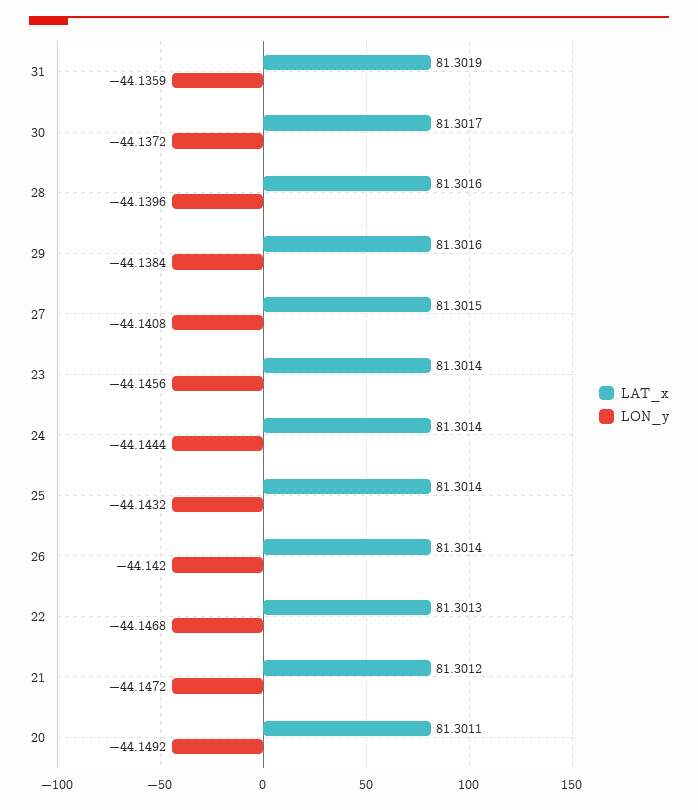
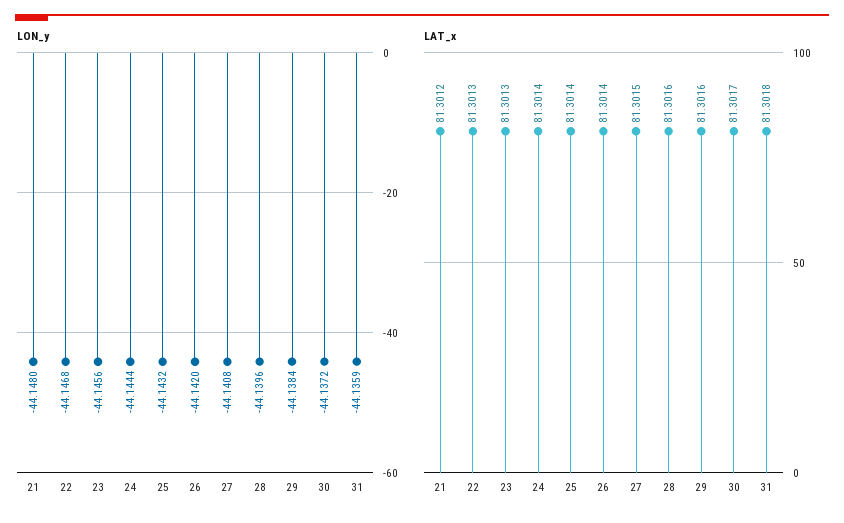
  {
    "LAT_x": {
-     "31": 81.3019,
+     "31": 81.3018,
      "30": 81.3017,
      "28": 81.3016,
      "29": 81.3016,
      "27": 81.3015,
-     "23": 81.3014,
+     "23": 81.3013,
      "24": 81.3014,
      "25": 81.3014,
      "26": 81.3014,
      "22": 81.3013,
-     "21": 81.3012,
+     "21": 81.3012
-     "20": 81.3011
    },
    "LON_y": {
      "31": -44.1359,
      "30": -44.1372,
      "28": -44.1396,
      "29": -44.1384,
      "27": -44.1408,
      "23": -44.1456,
      "24": -44.1444,
      "25": -44.1432,
      "26": -44.142,
      "22": -44.1468,
-     "21": -44.1472,
+     "21": -44.148
-     "20": -44.1492
    }
  }

